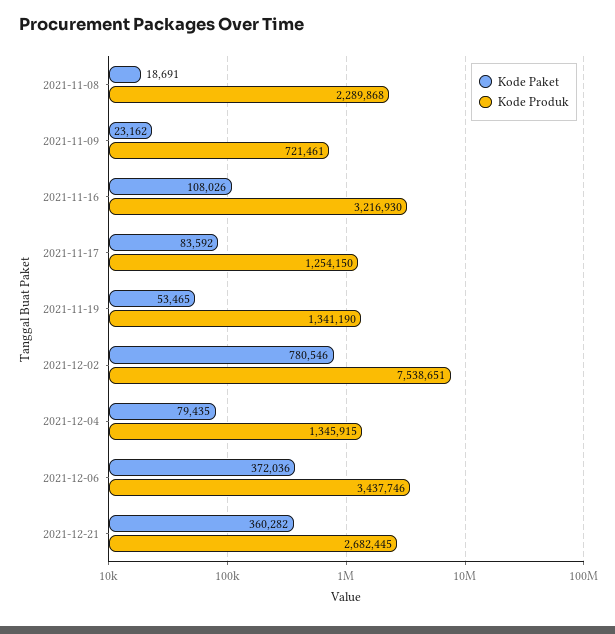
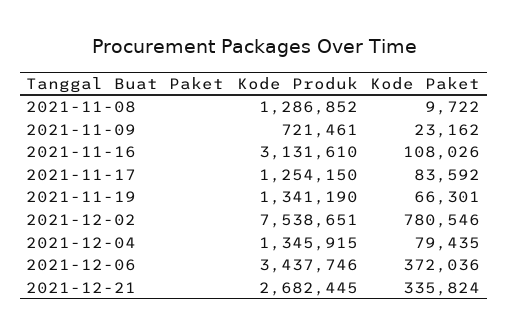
  {
    "Kode Paket": {
-     "2021-11-08": 18691,
+     "2021-11-08": 9722,
      "2021-11-09": 23162,
      "2021-11-16": 108026,
      "2021-11-17": 83592,
-     "2021-11-19": 53465,
+     "2021-11-19": 66301,
      "2021-12-02": 780546,
      "2021-12-04": 79435,
      "2021-12-06": 372036,
-     "2021-12-21": 360282
+     "2021-12-21": 335824
    },
    "Kode Produk": {
-     "2021-11-08": 2289868,
+     "2021-11-08": 1286852,
      "2021-11-09": 721461,
-     "2021-11-16": 3216930,
+     "2021-11-16": 3131610,
      "2021-11-17": 1254150,
      "2021-11-19": 1341190,
      "2021-12-02": 7538651,
      "2021-12-04": 1345915,
      "2021-12-06": 3437746,
      "2021-12-21": 2682445
    }
  }

